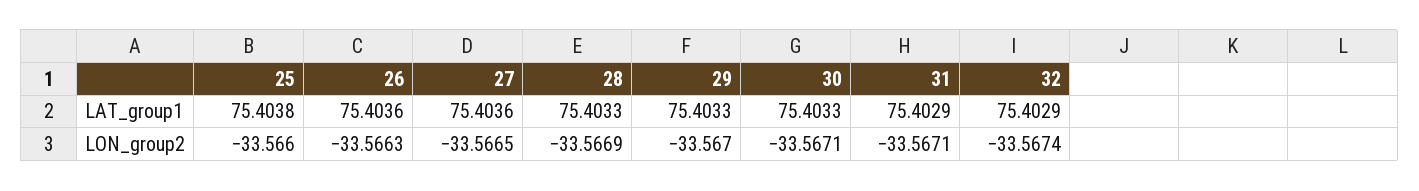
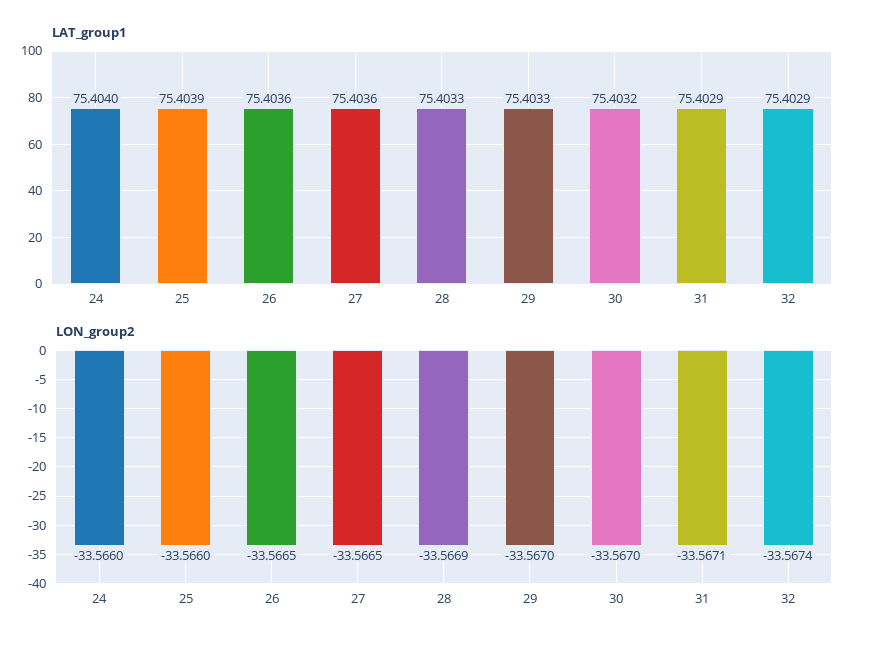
  {
    "LAT_group1": {
-     "25": 75.4038,
+     "25": 75.4039,
      "26": 75.4036,
      "27": 75.4036,
      "28": 75.4033,
      "29": 75.4033,
-     "30": 75.4033,
+     "30": 75.4032,
      "31": 75.4029,
-     "32": 75.4029
+     "32": 75.4029,
+     "24": 75.404
    },
    "LON_group2": {
      "25": -33.566,
-     "26": -33.5663,
+     "26": -33.5665,
      "27": -33.5665,
      "28": -33.5669,
      "29": -33.567,
-     "30": -33.5671,
+     "30": -33.567,
      "31": -33.5671,
-     "32": -33.5674
+     "32": -33.5674,
+     "24": -33.566
    }
  }

